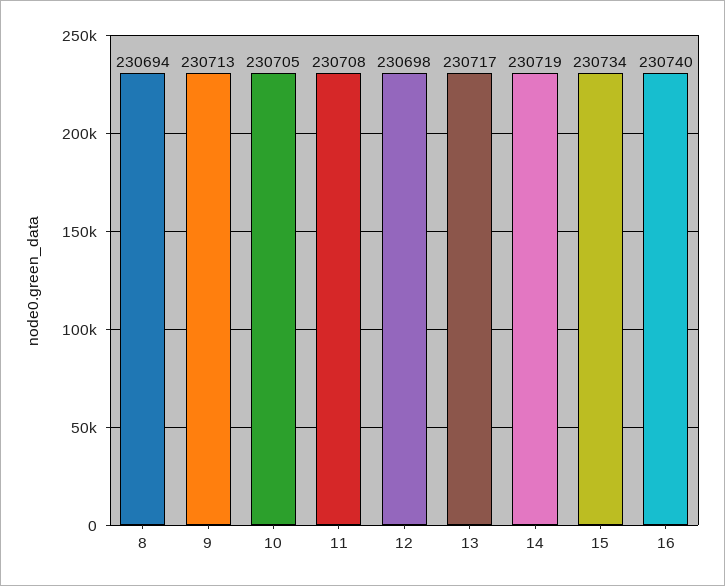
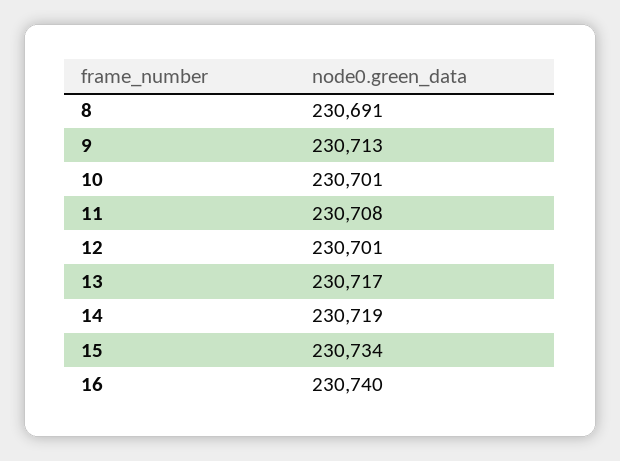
  {
-   "8": 230694,
+   "8": 230691,
    "9": 230713,
-   "10": 230705,
+   "10": 230701,
    "11": 230708,
-   "12": 230698,
+   "12": 230701,
    "13": 230717,
    "14": 230719,
    "15": 230734,
    "16": 230740
  }

